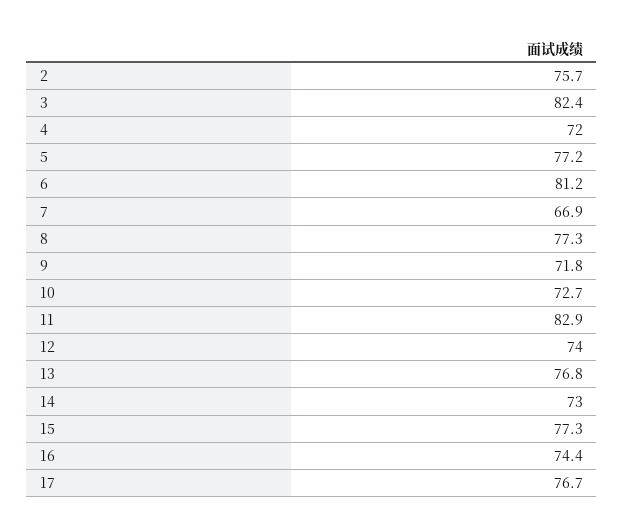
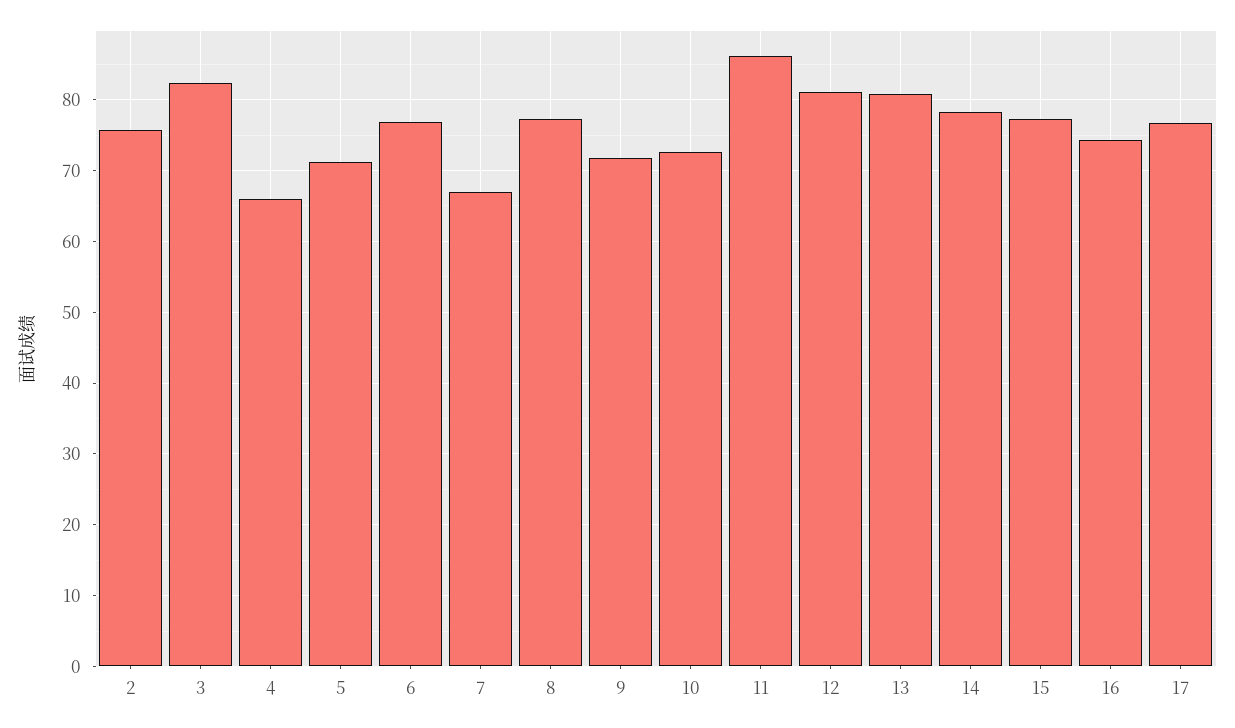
  {
    "2": 75.7,
    "3": 82.4,
-   "4": 72,
+   "4": 66,
-   "5": 77.2,
+   "5": 71,
-   "6": 81.2,
+   "6": 77,
    "7": 66.9,
    "8": 77.3,
    "9": 71.8,
    "10": 72.7,
-   "11": 82.9,
+   "11": 86,
-   "12": 74,
+   "12": 81,
-   "13": 76.8,
+   "13": 81,
-   "14": 73,
+   "14": 78,
    "15": 77.3,
    "16": 74.4,
    "17": 76.7
  }

